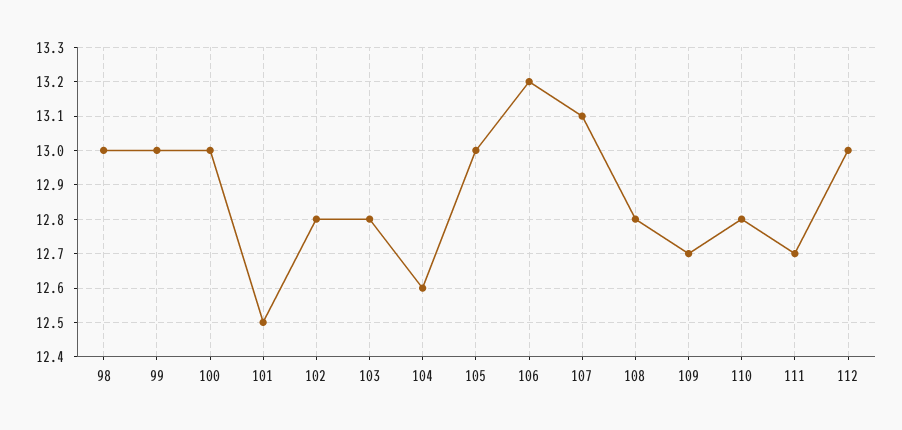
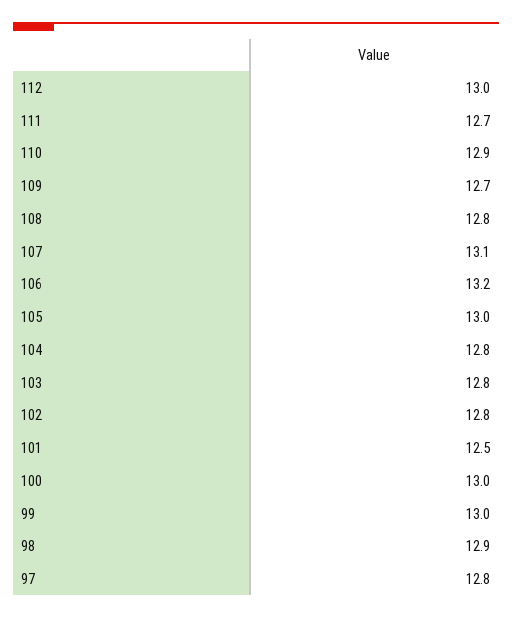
  {
-   "98": 13,
+   "98": 12.9,
    "99": 13,
    "100": 13,
    "101": 12.5,
    "102": 12.8,
    "103": 12.8,
-   "104": 12.6,
+   "104": 12.8,
    "105": 13,
    "106": 13.2,
    "107": 13.1,
    "108": 12.8,
    "109": 12.7,
-   "110": 12.8,
+   "110": 12.9,
    "111": 12.7,
-   "112": 13
+   "112": 13,
+   "97": 12.8
  }

